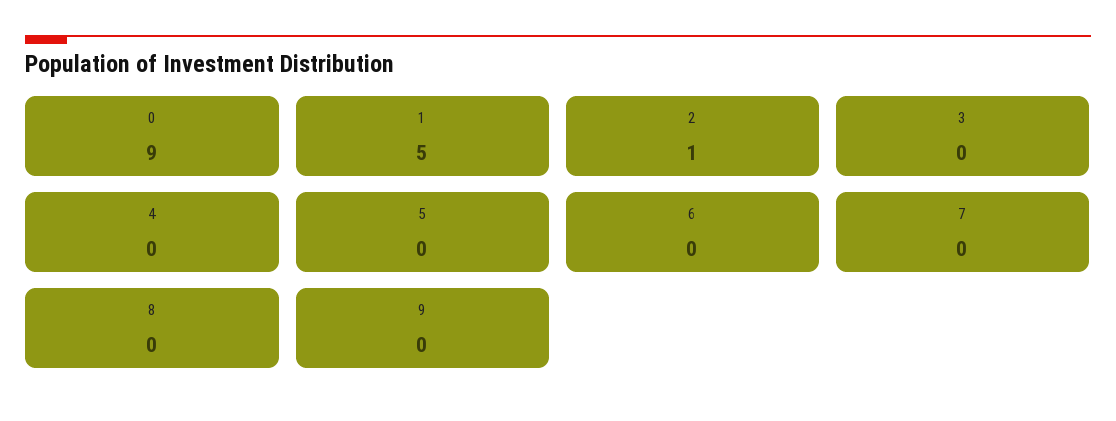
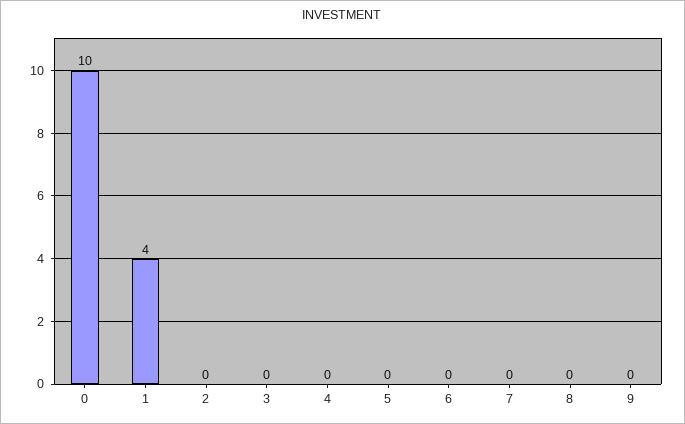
  {
-   "0": 9,
+   "0": 10,
-   "1": 5,
+   "1": 4,
-   "2": 1,
+   "2": 0,
    "3": 0,
    "4": 0,
    "5": 0,
    "6": 0,
    "7": 0,
    "8": 0,
    "9": 0
  }

